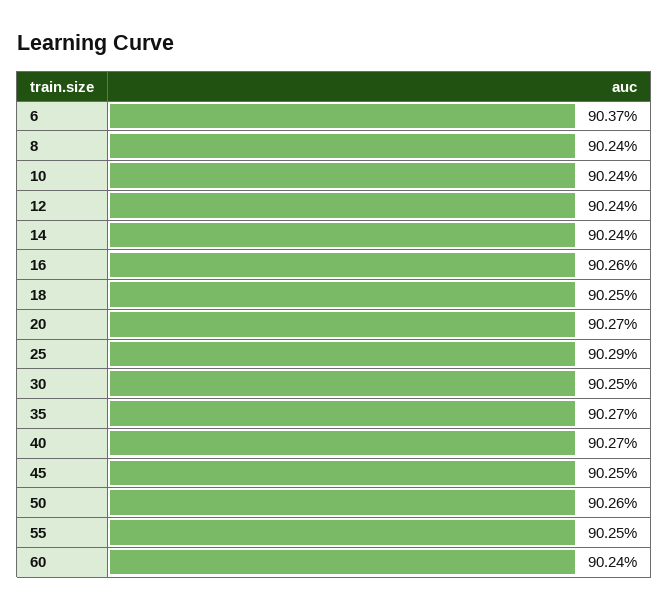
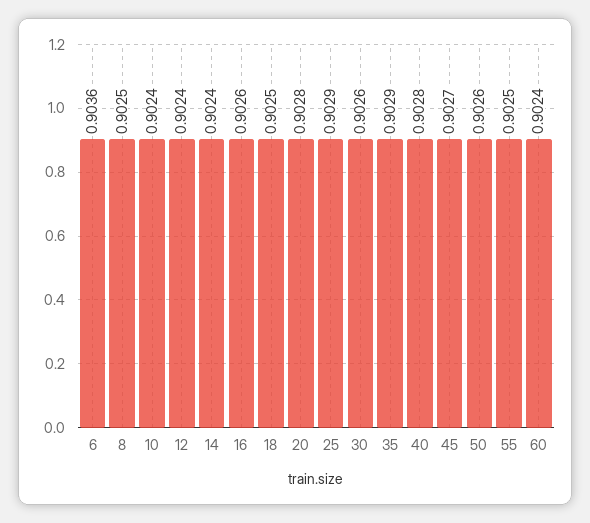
  {
-   "6": 0.9037,
+   "6": 0.9036,
-   "8": 0.9024,
+   "8": 0.9025,
    "10": 0.9024,
    "12": 0.9024,
    "14": 0.9024,
    "16": 0.9026,
    "18": 0.9025,
-   "20": 0.9027,
+   "20": 0.9028,
    "25": 0.9029,
-   "30": 0.9025,
+   "30": 0.9026,
-   "35": 0.9027,
+   "35": 0.9029,
-   "40": 0.9027,
+   "40": 0.9028,
-   "45": 0.9025,
+   "45": 0.9027,
    "50": 0.9026,
    "55": 0.9025,
    "60": 0.9024
  }

